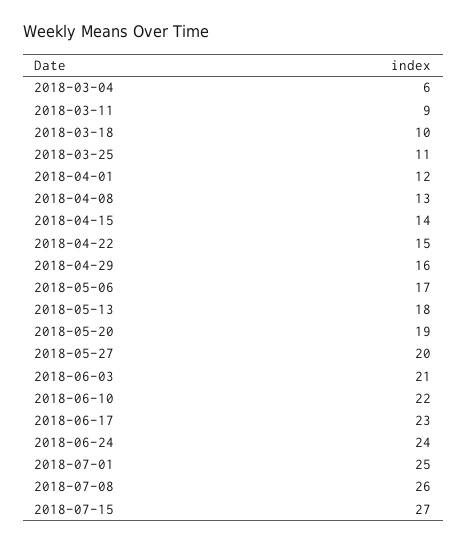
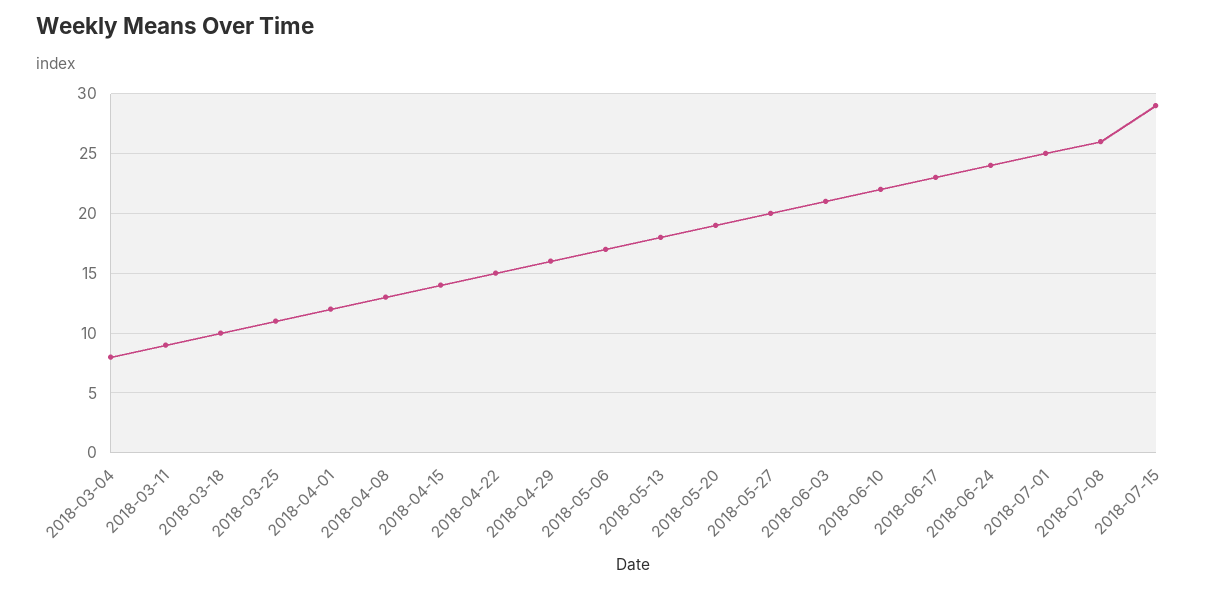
  {
-   "2018-03-04": 6,
+   "2018-03-04": 8,
    "2018-03-11": 9,
    "2018-03-18": 10,
    "2018-03-25": 11,
    "2018-04-01": 12,
    "2018-04-08": 13,
    "2018-04-15": 14,
    "2018-04-22": 15,
    "2018-04-29": 16,
    "2018-05-06": 17,
    "2018-05-13": 18,
    "2018-05-20": 19,
    "2018-05-27": 20,
    "2018-06-03": 21,
    "2018-06-10": 22,
    "2018-06-17": 23,
    "2018-06-24": 24,
    "2018-07-01": 25,
    "2018-07-08": 26,
-   "2018-07-15": 27
+   "2018-07-15": 29
  }

